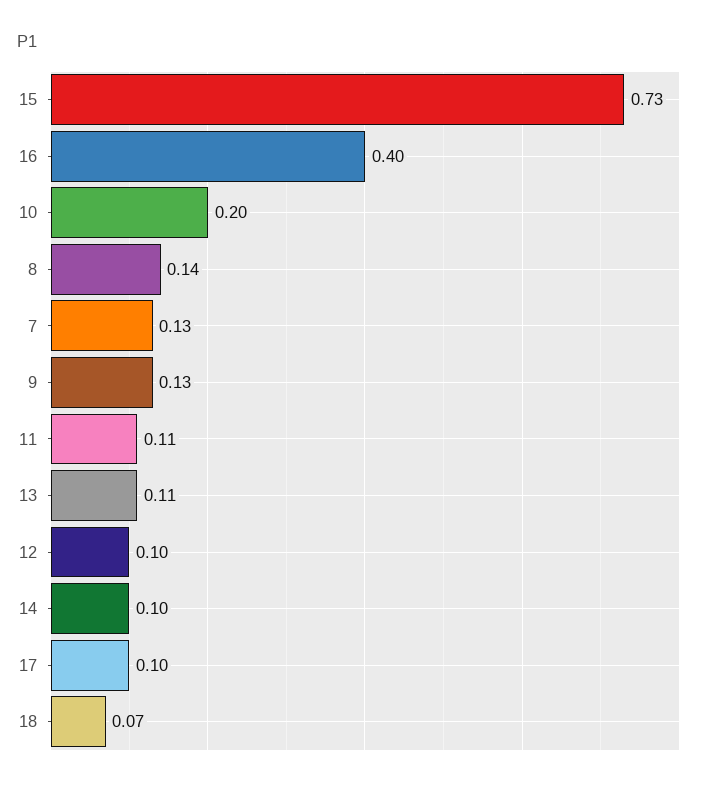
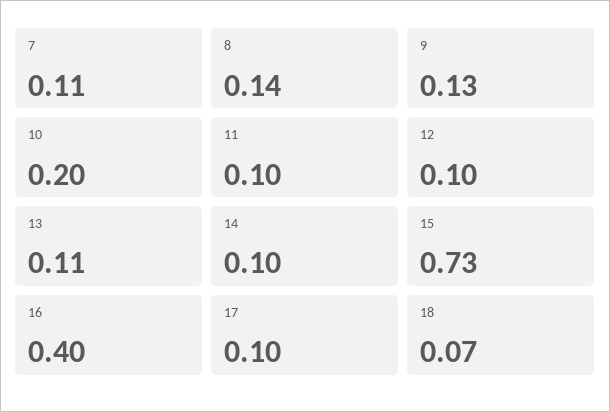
  {
    "15": 0.73,
    "16": 0.4,
    "10": 0.2,
    "8": 0.14,
-   "7": 0.13,
+   "7": 0.11,
    "9": 0.13,
-   "11": 0.11,
+   "11": 0.1,
    "13": 0.11,
    "12": 0.1,
    "14": 0.1,
    "17": 0.1,
    "18": 0.07
  }

